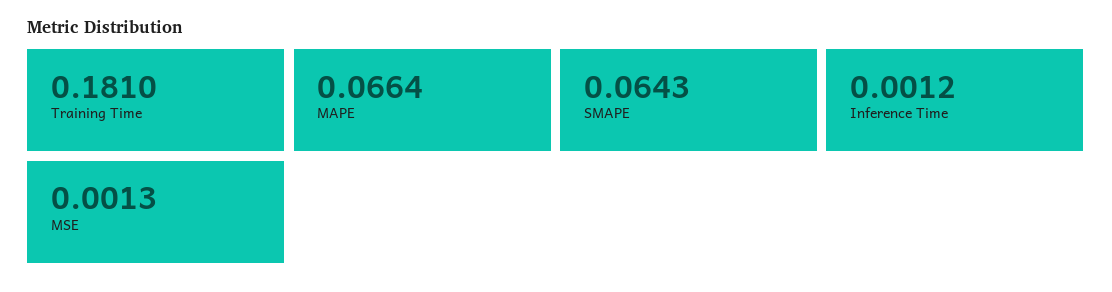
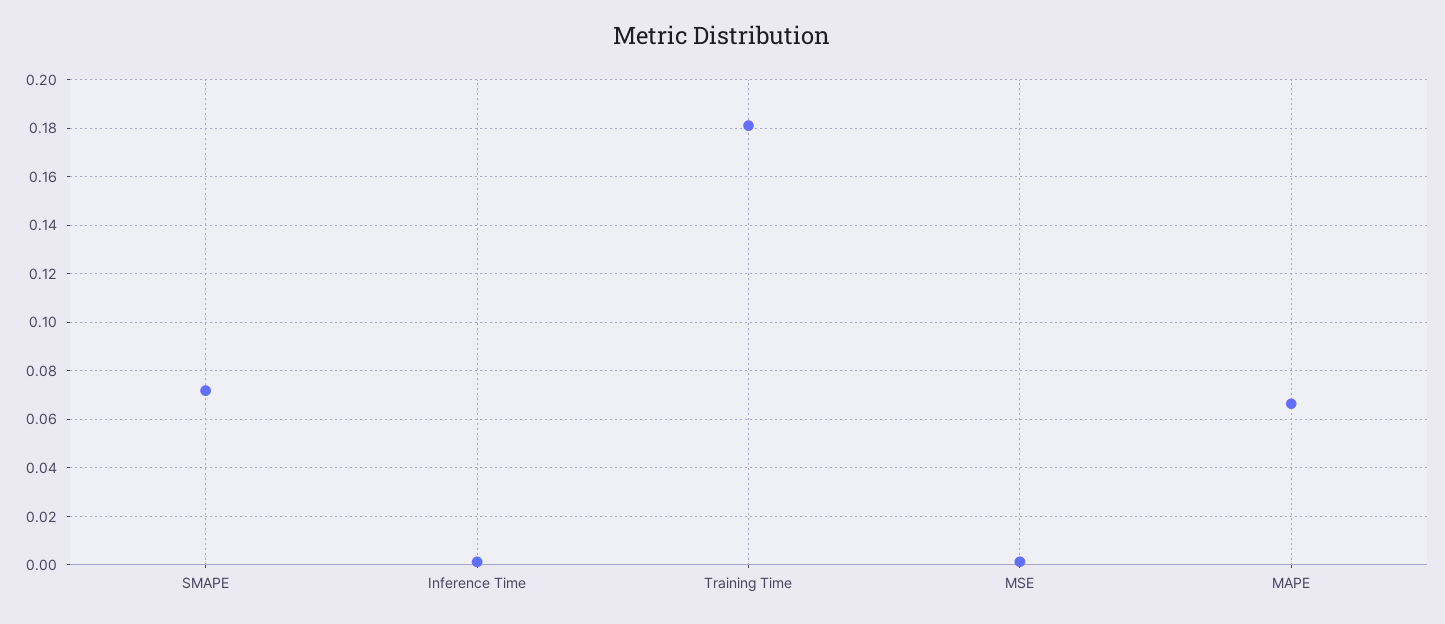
  {
    "Training Time": 0.181,
    "MAPE": 0.0664,
-   "SMAPE": 0.0643,
+   "SMAPE": 0.0725,
    "Inference Time": 0.0012,
    "MSE": 0.0013
  }

